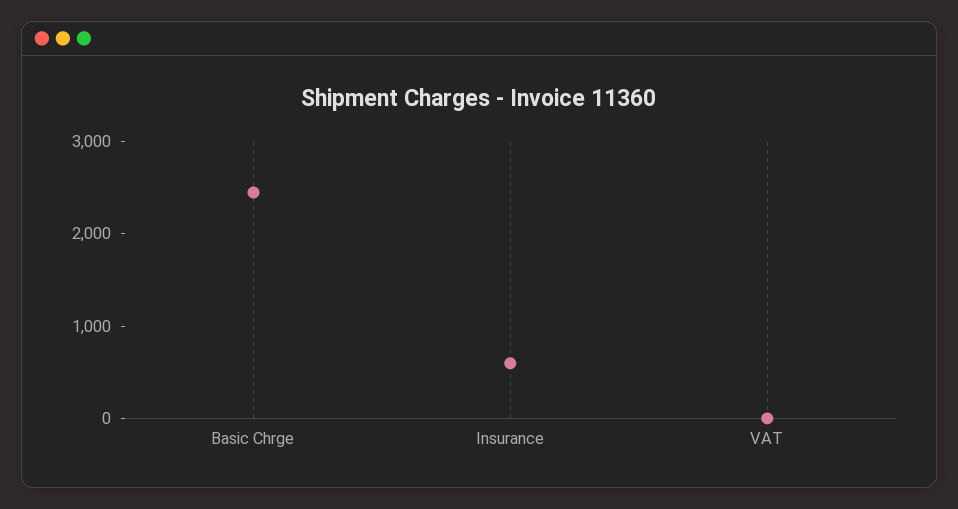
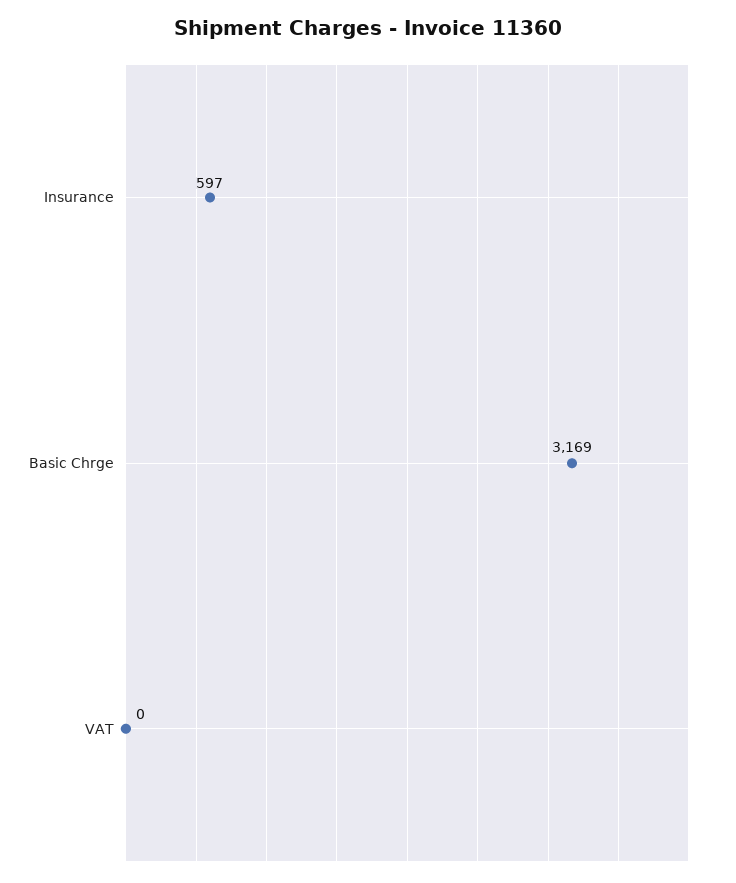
  {
-   "Basic Chrge": 2400,
+   "Basic Chrge": 3169,
    "Insurance": 597,
    "VAT": 0
  }

